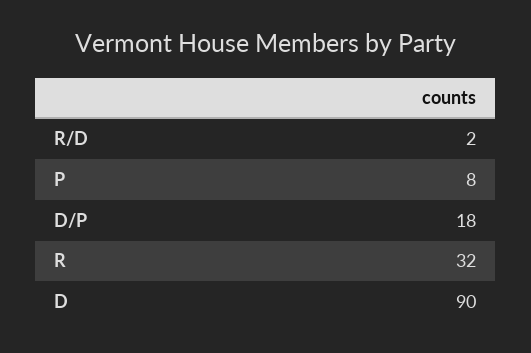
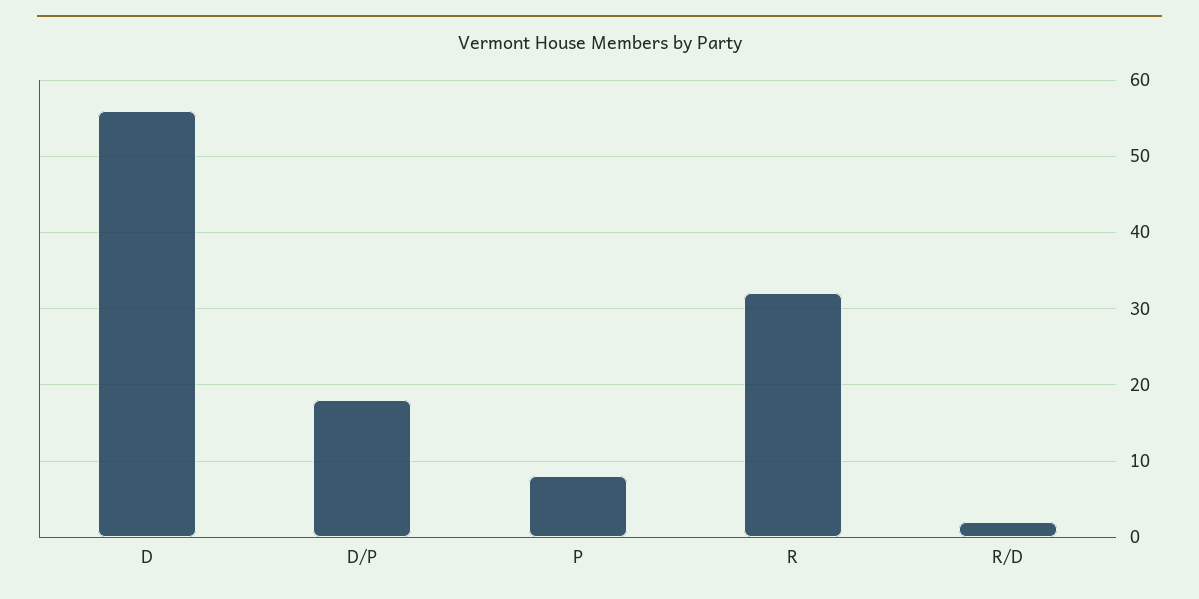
  {
    "R/D": 2,
    "P": 8,
    "D/P": 18,
    "R": 32,
-   "D": 90
+   "D": 56
  }

